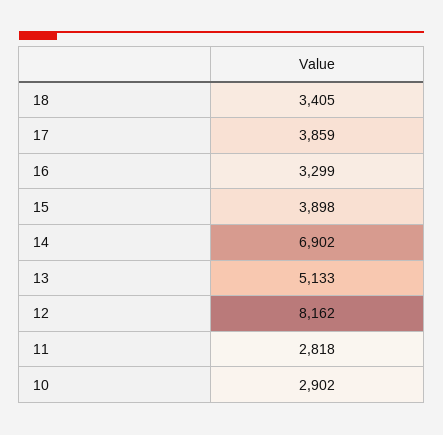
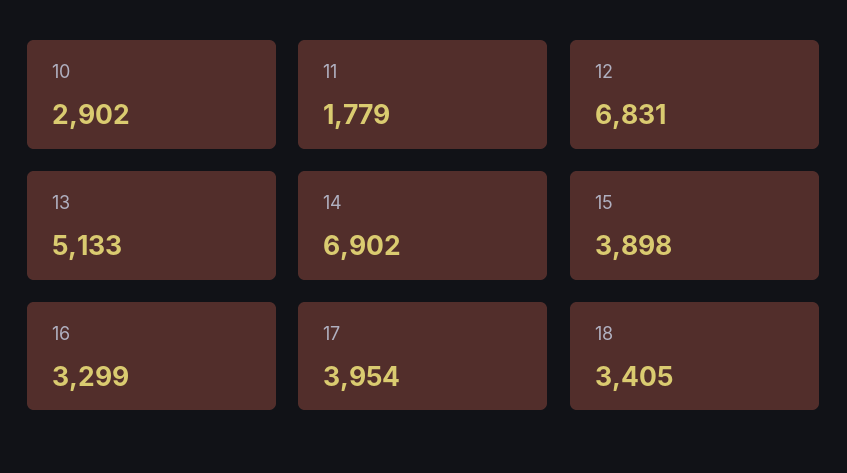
  {
    "18": 3405,
-   "17": 3859,
+   "17": 3954,
    "16": 3299,
    "15": 3898,
    "14": 6902,
    "13": 5133,
-   "12": 8162,
+   "12": 6831,
-   "11": 2818,
+   "11": 1779,
    "10": 2902
  }

